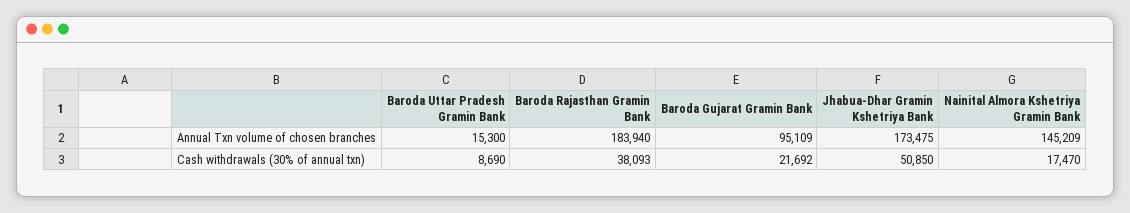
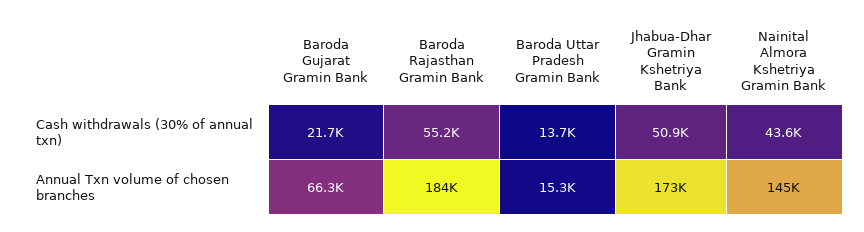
  {
    "Baroda Uttar Pradesh Gramin Bank": {
      "Annual Txn volume of chosen branches": 15300,
-     "Cash withdrawals (30% of annual txn)": 8690
+     "Cash withdrawals (30% of annual txn)": 13700
    },
    "Baroda Rajasthan Gramin Bank": {
      "Annual Txn volume of chosen branches": 183940,
-     "Cash withdrawals (30% of annual txn)": 38093
+     "Cash withdrawals (30% of annual txn)": 55200
    },
    "Baroda Gujarat Gramin Bank": {
-     "Annual Txn volume of chosen branches": 95109,
+     "Annual Txn volume of chosen branches": 66300,
      "Cash withdrawals (30% of annual txn)": 21692
    },
    "Jhabua-Dhar Gramin Kshetriya Bank": {
      "Annual Txn volume of chosen branches": 173475,
      "Cash withdrawals (30% of annual txn)": 50850
    },
    "Nainital Almora Kshetriya Gramin Bank": {
      "Annual Txn volume of chosen branches": 145209,
-     "Cash withdrawals (30% of annual txn)": 17470
+     "Cash withdrawals (30% of annual txn)": 43600
    }
  }

